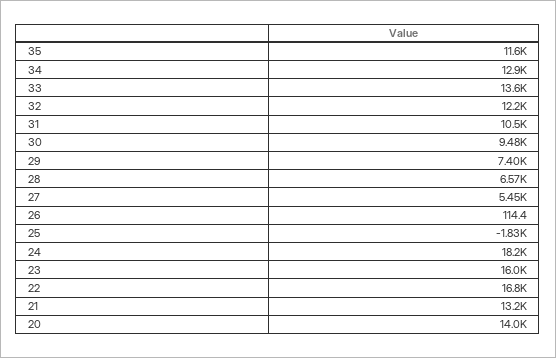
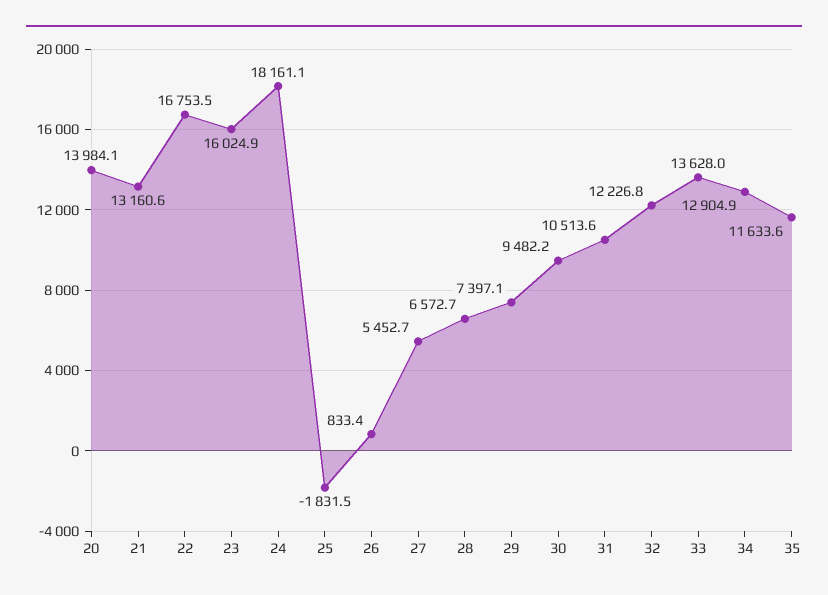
  {
    "35": 11633.6,
    "34": 12904.9,
    "33": 13628,
    "32": 12226.8,
    "31": 10513.6,
    "30": 9482.2,
    "29": 7397.1,
    "28": 6572.7,
    "27": 5452.7,
-   "26": 114.4,
+   "26": 833.4,
    "25": -1831.5,
    "24": 18161.1,
    "23": 16024.9,
    "22": 16753.5,
    "21": 13160.6,
    "20": 13984.1
  }

